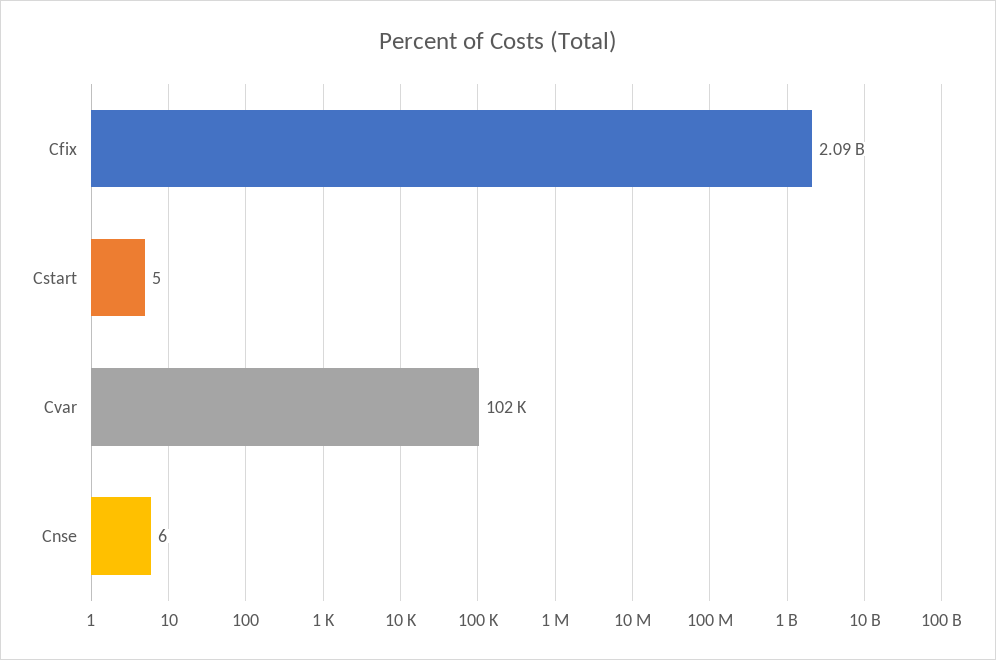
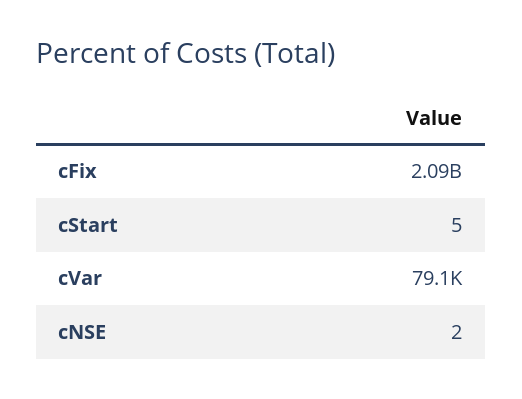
  {
    "Cfix": 2090000000,
    "Cstart": 5,
-   "Cvar": 102000,
+   "Cvar": 79100,
-   "Cnse": 6
+   "Cnse": 2
  }

